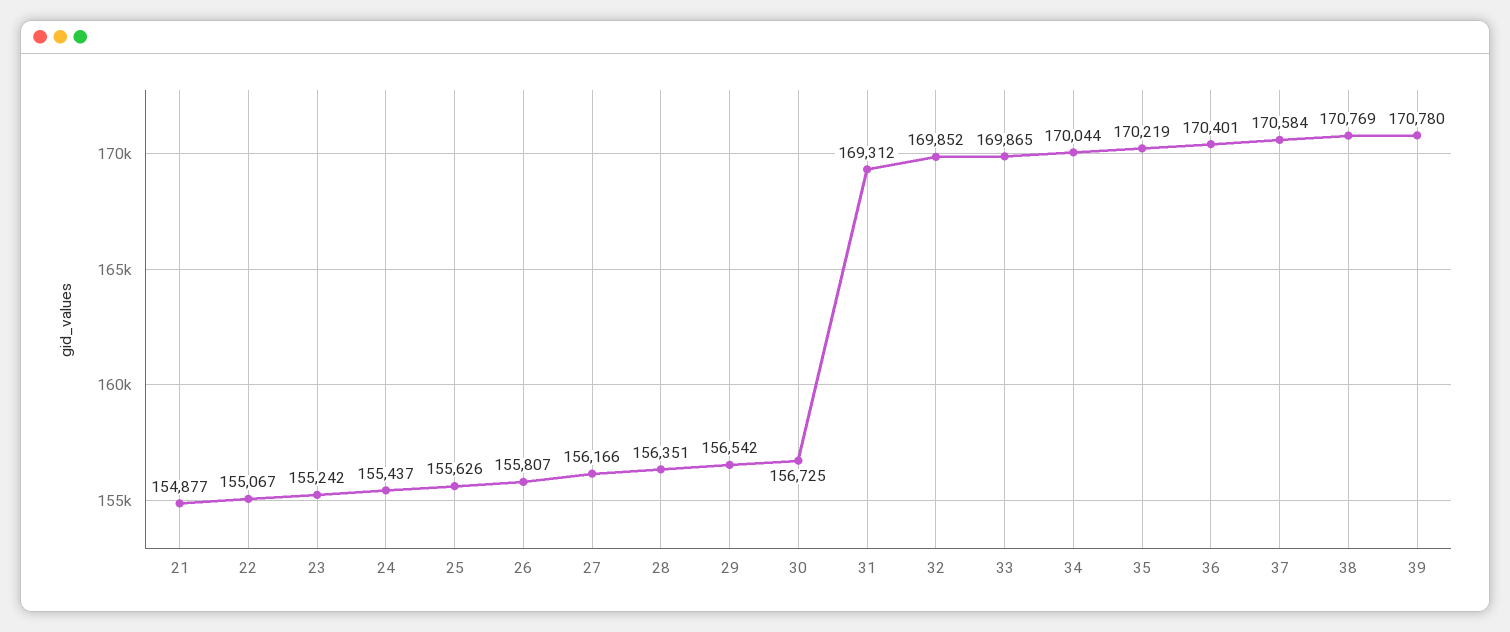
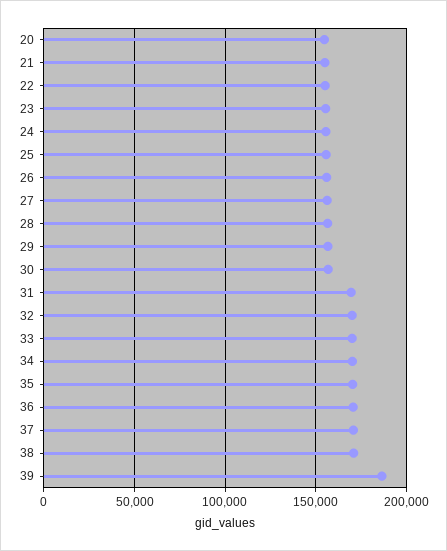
  {
    "21": 154877,
    "22": 155067,
    "23": 155242,
    "24": 155437,
    "25": 155626,
    "26": 155807,
    "27": 156166,
    "28": 156351,
    "29": 156542,
    "30": 156725,
    "31": 169312,
    "32": 169852,
    "33": 169865,
    "34": 170044,
    "35": 170219,
    "36": 170401,
    "37": 170584,
    "38": 170769,
-   "39": 170780
+   "39": 185000,
+   "20": 155000
  }

